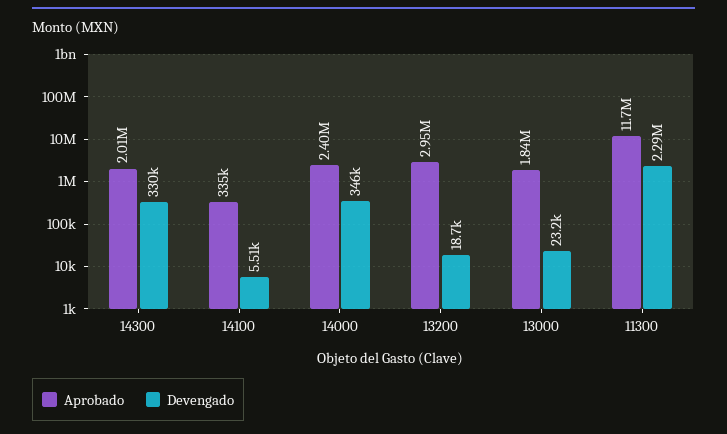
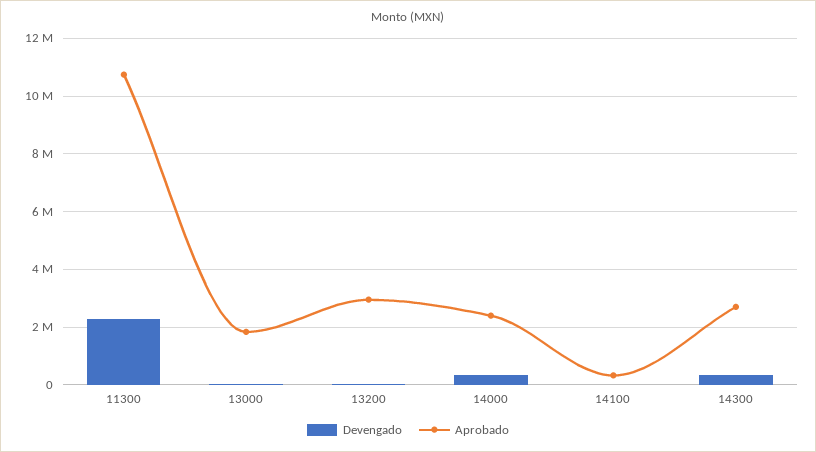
  {
    "Aprobado": {
-     "14300": 2010000,
+     "14300": 2750000,
      "14100": 335000,
      "14000": 2400000,
      "13200": 2950000,
      "13000": 1840000,
-     "11300": 11700000
+     "11300": 10750000
    },
    "Devengado": {
      "14300": 330000,
      "14100": 5510,
      "14000": 346000,
      "13200": 18700,
      "13000": 23200,
      "11300": 2290000
    }
  }

